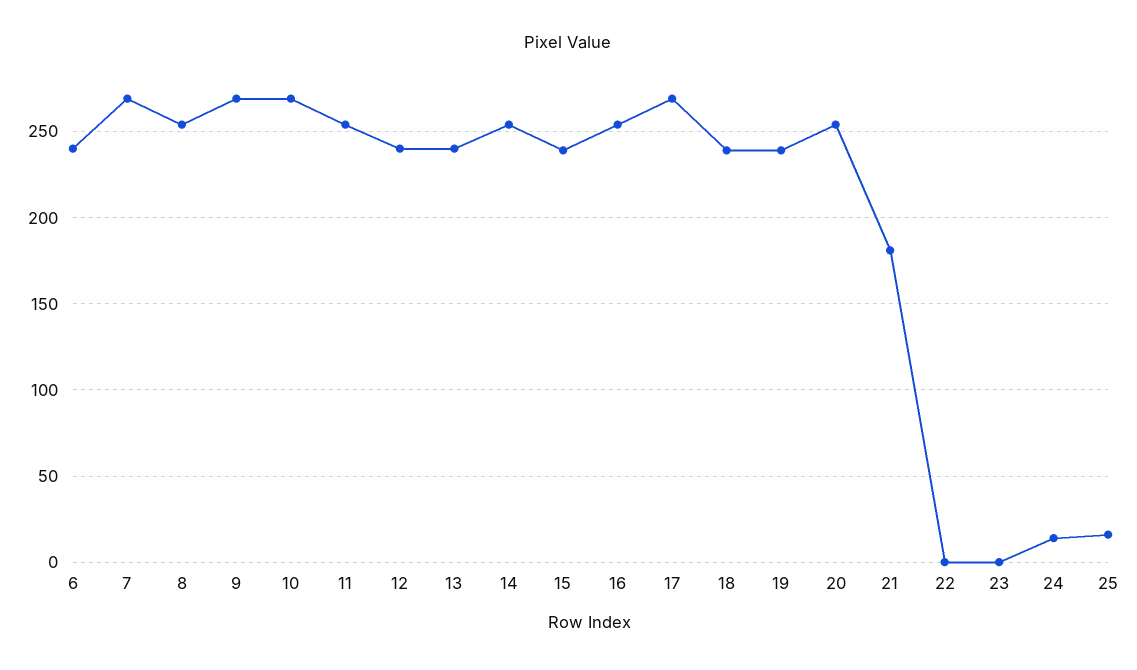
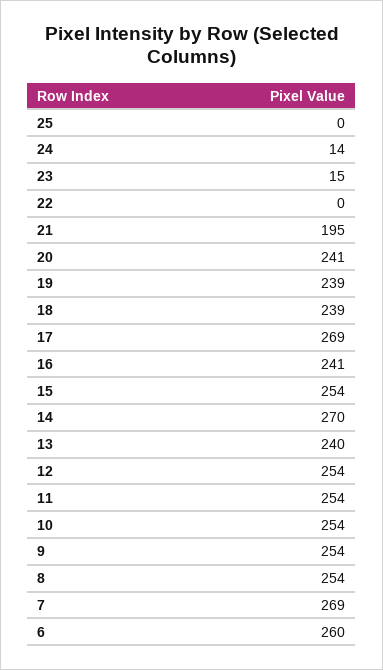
  {
-   "6": 240,
+   "6": 260,
    "7": 269,
    "8": 254,
-   "9": 270,
+   "9": 254,
-   "10": 270,
+   "10": 254,
    "11": 254,
-   "12": 240,
+   "12": 254,
    "13": 240,
-   "14": 255,
+   "14": 270,
-   "15": 240,
+   "15": 254,
-   "16": 255,
+   "16": 241,
    "17": 269,
    "18": 239,
    "19": 239,
-   "20": 255,
+   "20": 241,
-   "21": 180,
+   "21": 195,
    "22": 0,
-   "23": 0,
+   "23": 15,
    "24": 14,
-   "25": 15
+   "25": 0
  }

